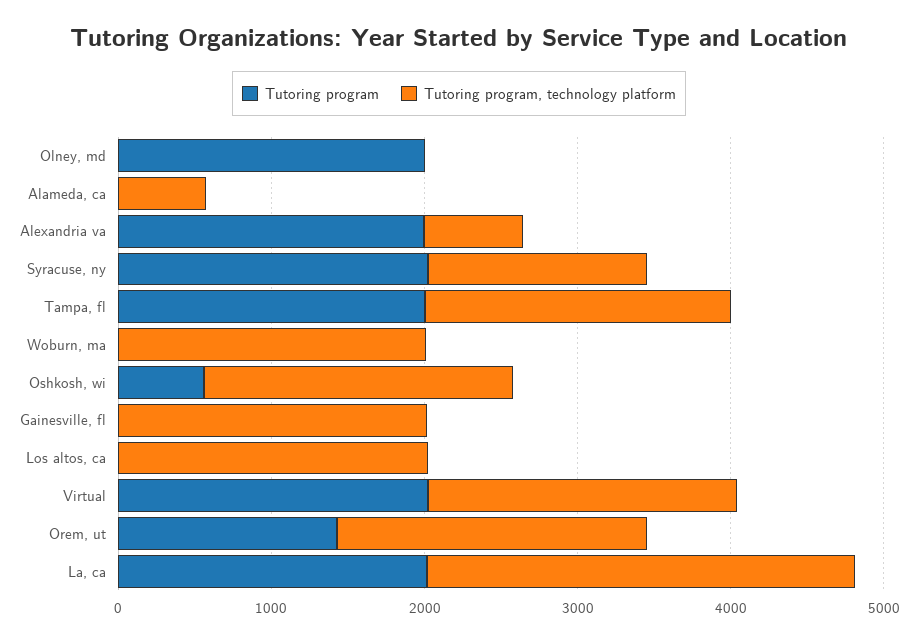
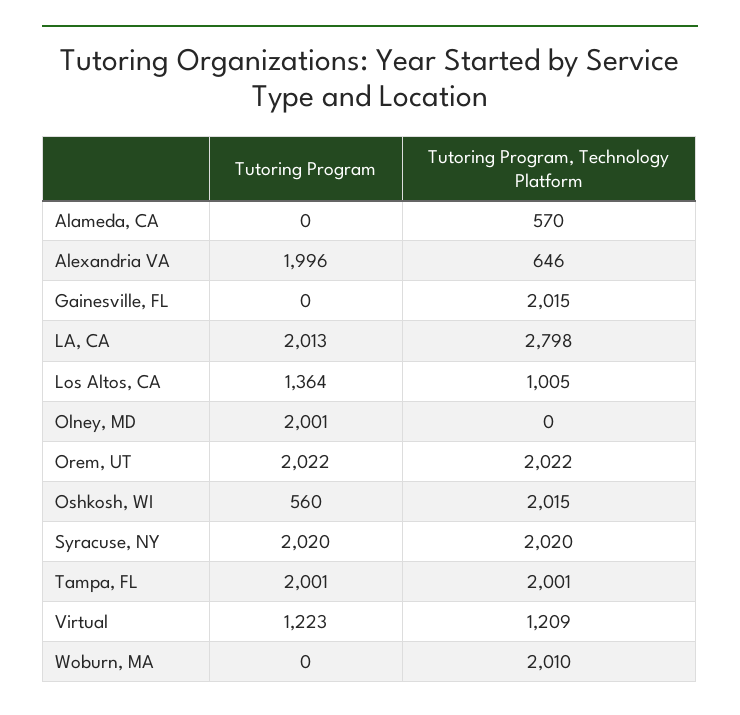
  {
    "Tutoring program": {
      "Olney, md": 2001,
      "Alameda, ca": 0,
      "Alexandria va": 1996,
      "Syracuse, ny": 2020,
      "Tampa, fl": 2001,
      "Woburn, ma": 0,
      "Oshkosh, wi": 560,
      "Gainesville, fl": 0,
-     "Los altos, ca": 0,
+     "Los altos, ca": 1364,
-     "Virtual": 2000,
+     "Virtual": 1223,
-     "Orem, ut": 1400,
+     "Orem, ut": 2022,
      "La, ca": 2013
    },
    "Tutoring program, technology platform": {
      "Olney, md": 0,
      "Alameda, ca": 570,
      "Alexandria va": 646,
-     "Syracuse, ny": 1400,
+     "Syracuse, ny": 2020,
      "Tampa, fl": 2001,
      "Woburn, ma": 2010,
      "Oshkosh, wi": 2015,
      "Gainesville, fl": 2015,
-     "Los altos, ca": 2000,
+     "Los altos, ca": 1005,
-     "Virtual": 2000,
+     "Virtual": 1209,
      "Orem, ut": 2022,
      "La, ca": 2798
    }
  }

